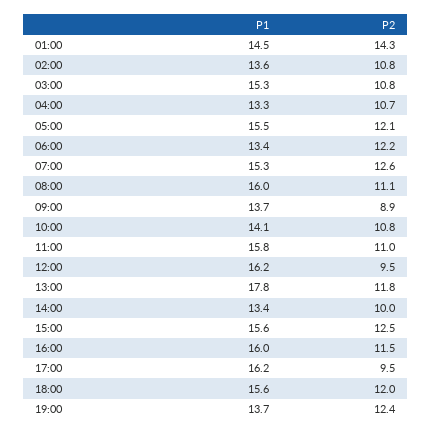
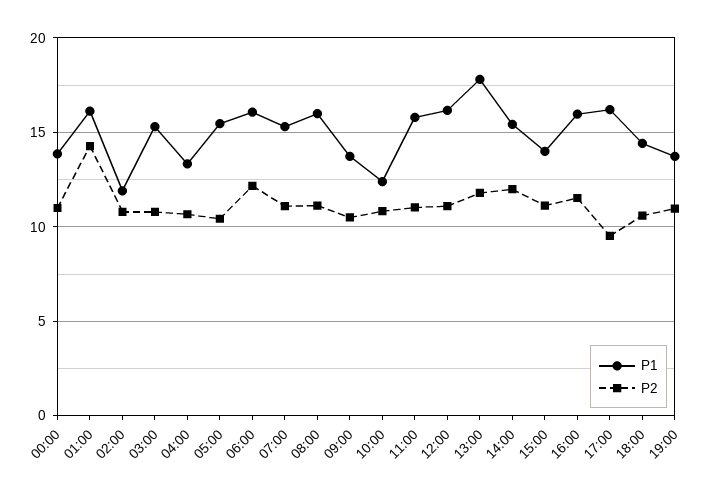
  {
    "P1": {
-     "01:00": 14.5,
+     "01:00": 16,
-     "02:00": 13.6,
+     "02:00": 12,
      "03:00": 15.3,
      "04:00": 13.3,
      "05:00": 15.5,
-     "06:00": 13.4,
+     "06:00": 16,
      "07:00": 15.3,
      "08:00": 16,
      "09:00": 13.7,
-     "10:00": 14.1,
+     "10:00": 12.5,
      "11:00": 15.8,
      "12:00": 16.2,
      "13:00": 17.8,
-     "14:00": 13.4,
+     "14:00": 15.5,
-     "15:00": 15.6,
+     "15:00": 14,
      "16:00": 16,
      "17:00": 16.2,
-     "18:00": 15.6,
+     "18:00": 14.5,
-     "19:00": 13.7
+     "19:00": 13.7,
+     "00:00": 14
    },
    "P2": {
      "01:00": 14.3,
      "02:00": 10.8,
      "03:00": 10.8,
      "04:00": 10.7,
-     "05:00": 12.1,
+     "05:00": 10.5,
      "06:00": 12.2,
-     "07:00": 12.6,
+     "07:00": 11,
      "08:00": 11.1,
-     "09:00": 8.9,
+     "09:00": 10.5,
      "10:00": 10.8,
      "11:00": 11,
-     "12:00": 9.5,
+     "12:00": 11,
      "13:00": 11.8,
-     "14:00": 10,
+     "14:00": 12,
-     "15:00": 12.5,
+     "15:00": 11,
      "16:00": 11.5,
      "17:00": 9.5,
-     "18:00": 12,
+     "18:00": 10.5,
-     "19:00": 12.4
+     "19:00": 11,
+     "00:00": 11
    }
  }

